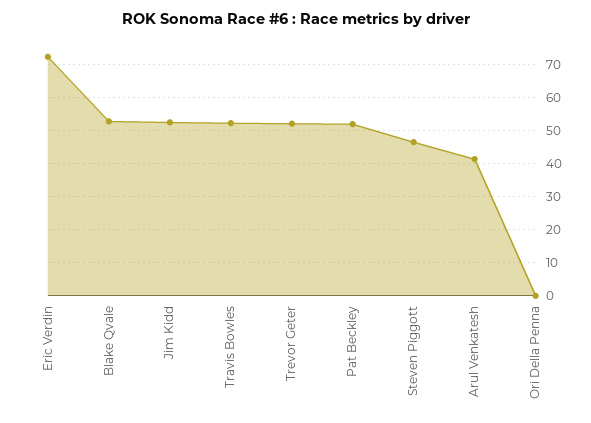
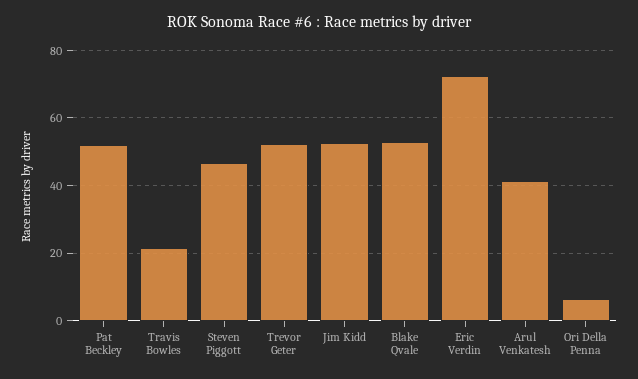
  {
    "Eric Verdin": 72,
    "Blake Qvale": 52,
    "Jim Kidd": 52,
-   "Travis Bowles": 52,
+   "Travis Bowles": 22,
    "Trevor Geter": 52,
    "Pat Beckley": 52,
    "Steven Piggott": 46,
    "Arul Venkatesh": 42,
-   "Ori Della Penna": 0
+   "Ori Della Penna": 6
  }

